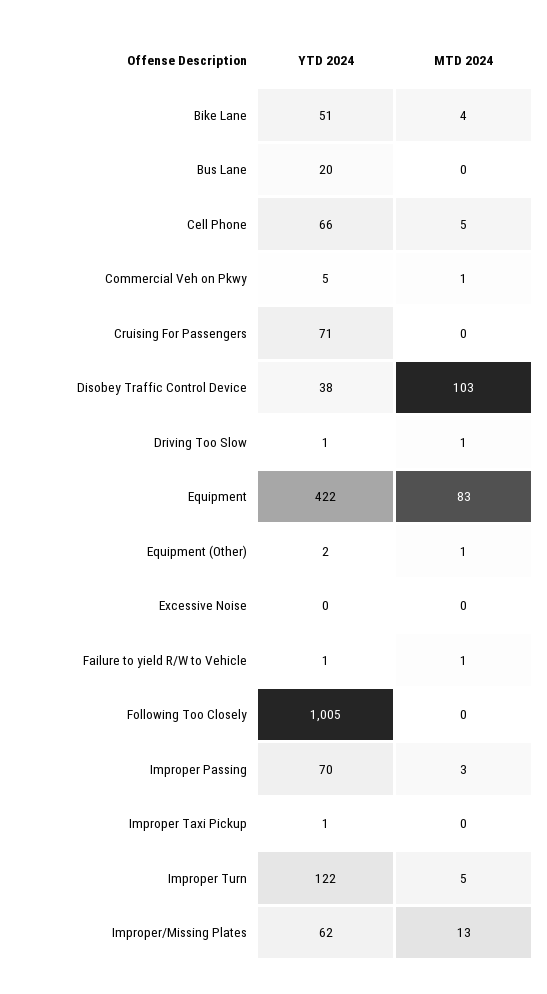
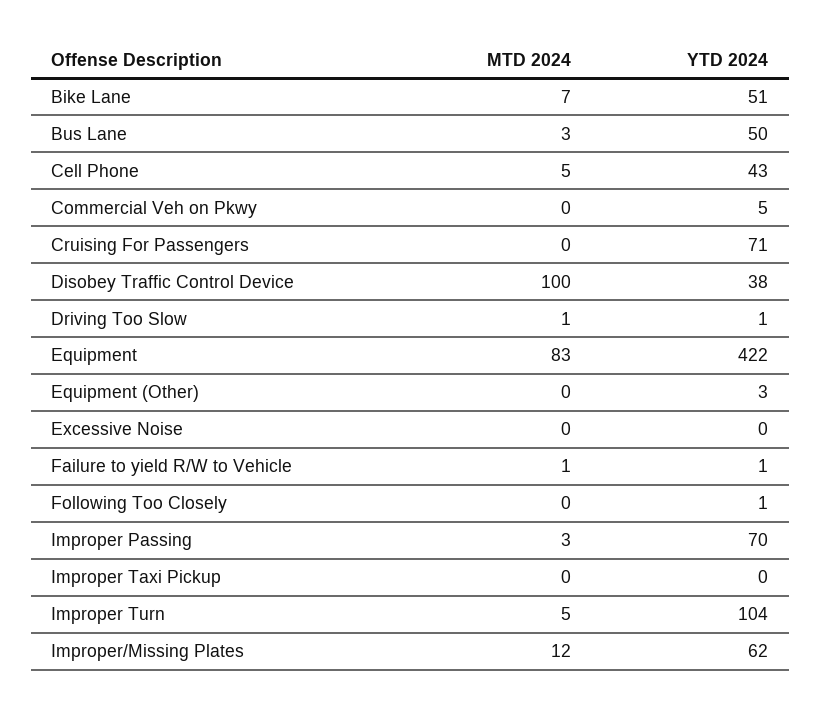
  {
    "YTD 2024": {
      "Bike Lane": 51,
-     "Bus Lane": 20,
+     "Bus Lane": 50,
-     "Cell Phone": 66,
+     "Cell Phone": 43,
      "Commercial Veh on Pkwy": 5,
      "Cruising For Passengers": 71,
      "Disobey Traffic Control Device": 38,
      "Driving Too Slow": 1,
      "Equipment": 422,
-     "Equipment (Other)": 2,
+     "Equipment (Other)": 3,
      "Excessive Noise": 0,
      "Failure to yield R/W to Vehicle": 1,
-     "Following Too Closely": 1005,
+     "Following Too Closely": 1,
      "Improper Passing": 70,
-     "Improper Taxi Pickup": 1,
+     "Improper Taxi Pickup": 0,
-     "Improper Turn": 122,
+     "Improper Turn": 104,
      "Improper/Missing Plates": 62
    },
    "MTD 2024": {
-     "Bike Lane": 4,
+     "Bike Lane": 7,
-     "Bus Lane": 0,
+     "Bus Lane": 3,
      "Cell Phone": 5,
-     "Commercial Veh on Pkwy": 1,
+     "Commercial Veh on Pkwy": 0,
      "Cruising For Passengers": 0,
-     "Disobey Traffic Control Device": 103,
+     "Disobey Traffic Control Device": 100,
      "Driving Too Slow": 1,
      "Equipment": 83,
-     "Equipment (Other)": 1,
+     "Equipment (Other)": 0,
      "Excessive Noise": 0,
      "Failure to yield R/W to Vehicle": 1,
      "Following Too Closely": 0,
      "Improper Passing": 3,
      "Improper Taxi Pickup": 0,
      "Improper Turn": 5,
-     "Improper/Missing Plates": 13
+     "Improper/Missing Plates": 12
    }
  }

